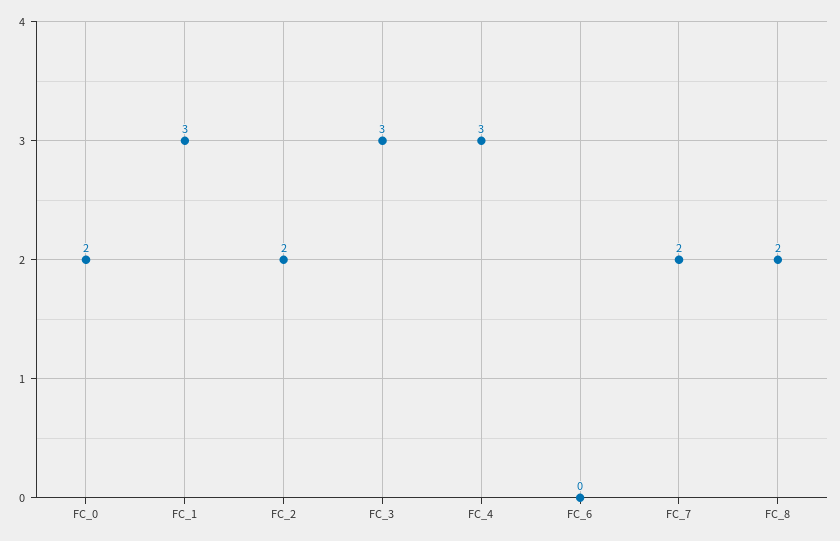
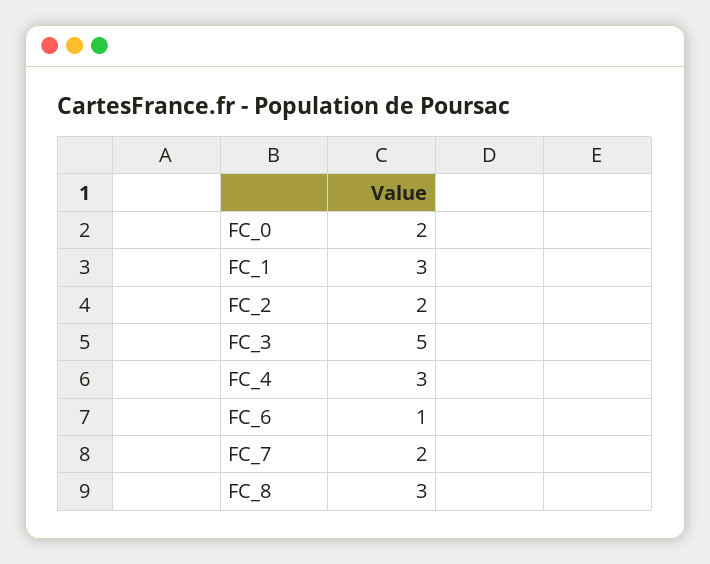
  {
    "FC_0": 2,
    "FC_1": 3,
    "FC_2": 2,
-   "FC_3": 3,
+   "FC_3": 5,
    "FC_4": 3,
-   "FC_6": 0,
+   "FC_6": 1,
    "FC_7": 2,
-   "FC_8": 2
+   "FC_8": 3
  }

